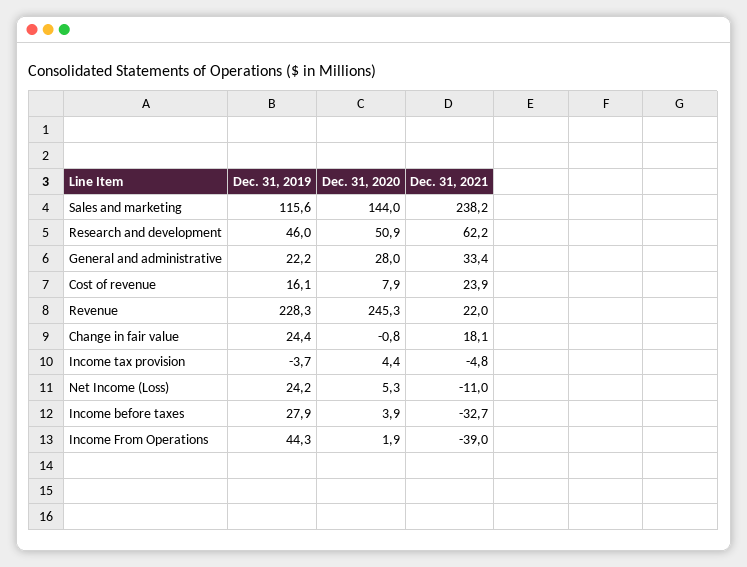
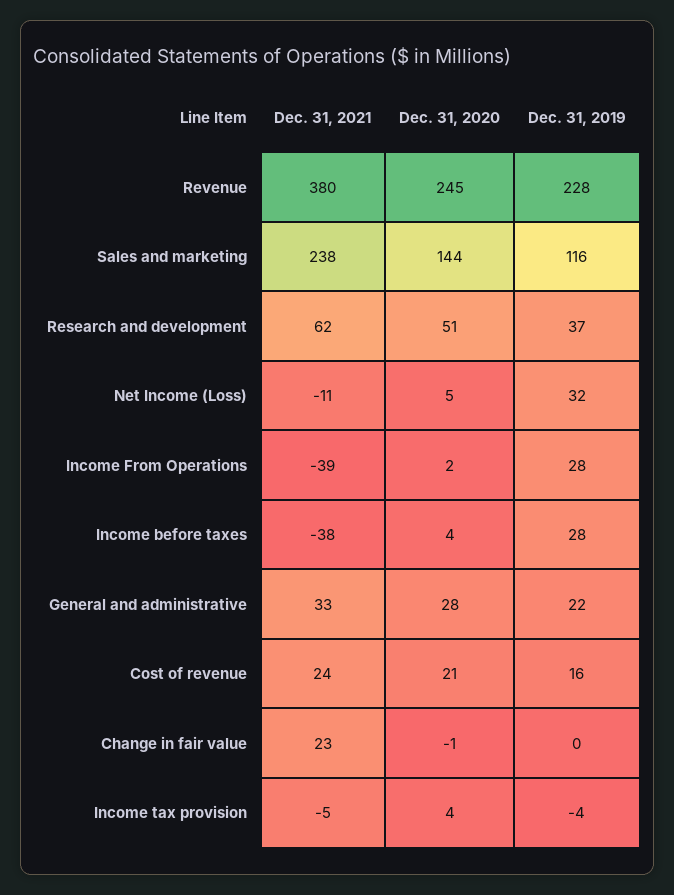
  {
    "Dec. 31, 2019": {
      "Sales and marketing": 115.6,
-     "Research and development": 46,
+     "Research and development": 37,
      "General and administrative": 22.2,
      "Cost of revenue": 16.1,
      "Revenue": 228.3,
-     "Change in fair value": 24.4,
+     "Change in fair value": 0,
      "Income tax provision": -3.7,
-     "Net Income (Loss)": 24.2,
+     "Net Income (Loss)": 32,
      "Income before taxes": 27.9,
-     "Income From Operations": 44.3
+     "Income From Operations": 28
    },
    "Dec. 31, 2020": {
      "Sales and marketing": 144,
      "Research and development": 50.9,
      "General and administrative": 28,
-     "Cost of revenue": 7.9,
+     "Cost of revenue": 21,
      "Revenue": 245.3,
      "Change in fair value": -0.8,
      "Income tax provision": 4.4,
      "Net Income (Loss)": 5.3,
      "Income before taxes": 3.9,
      "Income From Operations": 1.9
    },
    "Dec. 31, 2021": {
      "Sales and marketing": 238.2,
      "Research and development": 62.2,
      "General and administrative": 33.4,
      "Cost of revenue": 23.9,
-     "Revenue": 22,
+     "Revenue": 380,
-     "Change in fair value": 18.1,
+     "Change in fair value": 23,
      "Income tax provision": -4.8,
      "Net Income (Loss)": -11,
-     "Income before taxes": -32.7,
+     "Income before taxes": -38,
      "Income From Operations": -39
    }
  }

